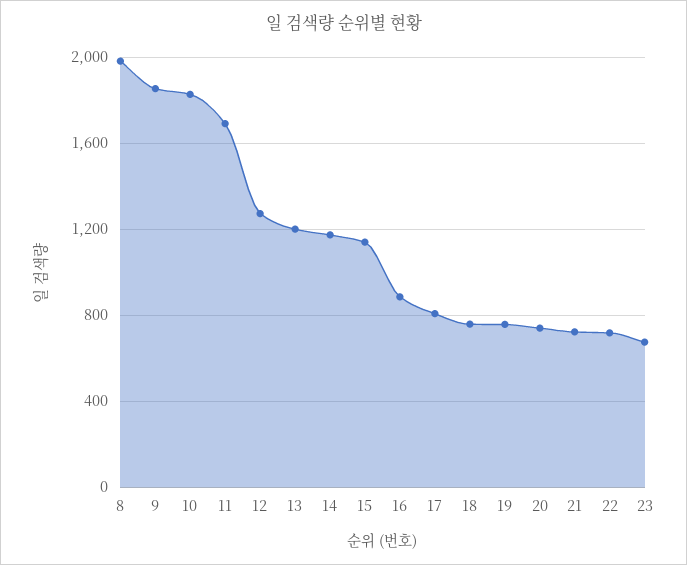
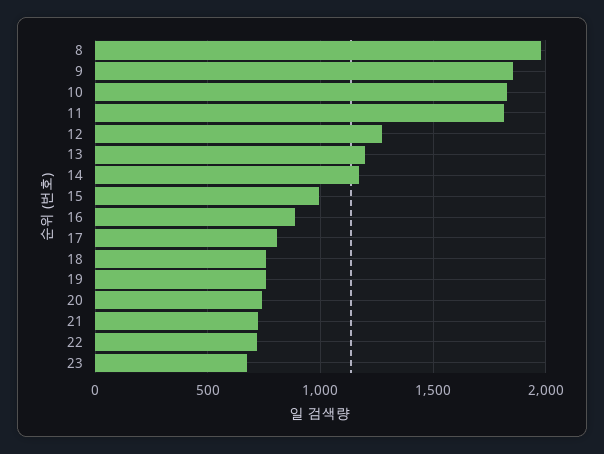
  {
    "8": 2000,
    "9": 1850,
    "10": 1850,
-   "11": 1700,
+   "11": 1800,
    "12": 1250,
    "13": 1200,
    "14": 1150,
-   "15": 1150,
+   "15": 1000,
    "16": 900,
    "17": 800,
    "18": 750,
    "19": 750,
    "20": 750,
    "21": 700,
    "22": 700,
    "23": 700
  }

